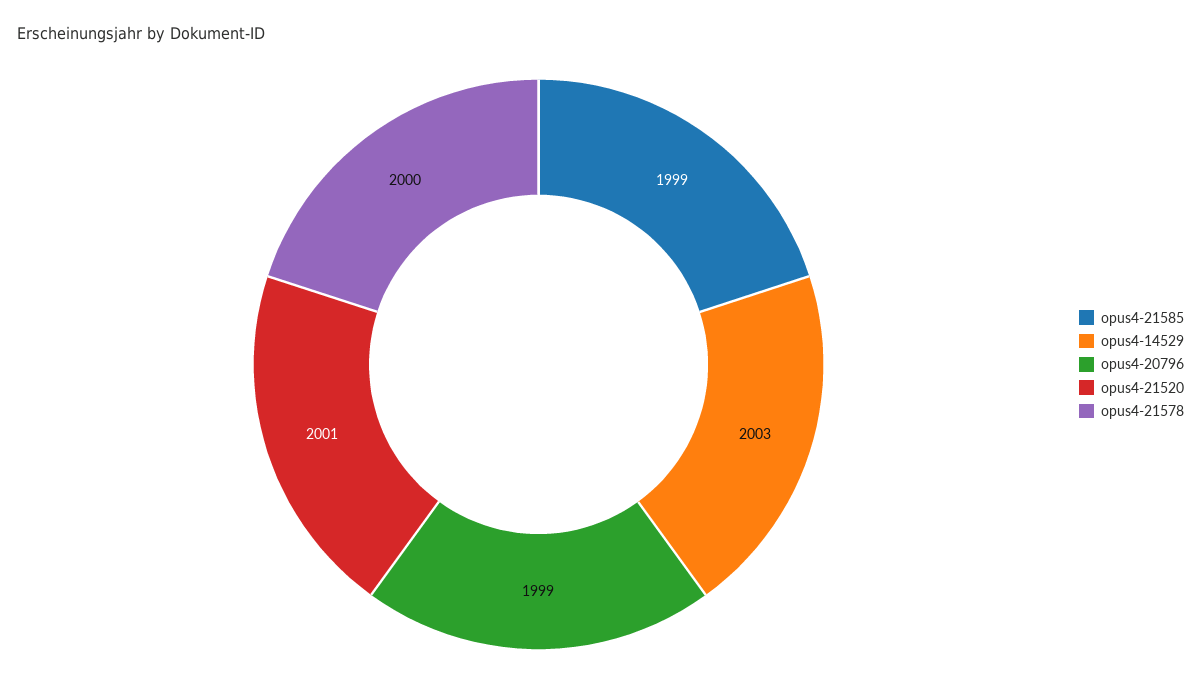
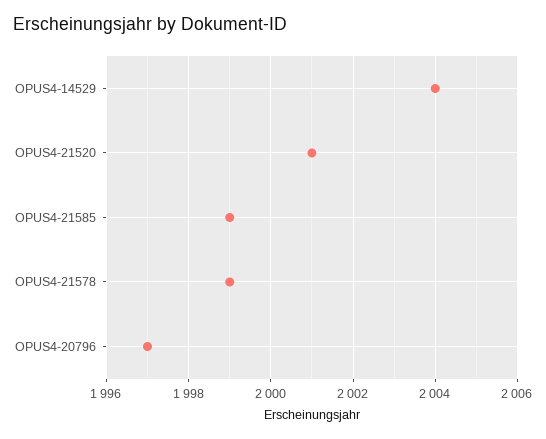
  {
    "opus4-21585": 1999,
-   "opus4-14529": 2003,
+   "opus4-14529": 2004,
-   "opus4-20796": 1999,
+   "opus4-20796": 1997,
    "opus4-21520": 2001,
-   "opus4-21578": 2000
+   "opus4-21578": 1999
  }

